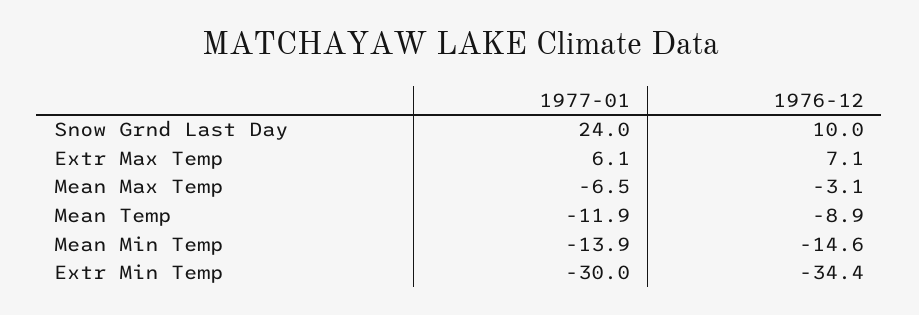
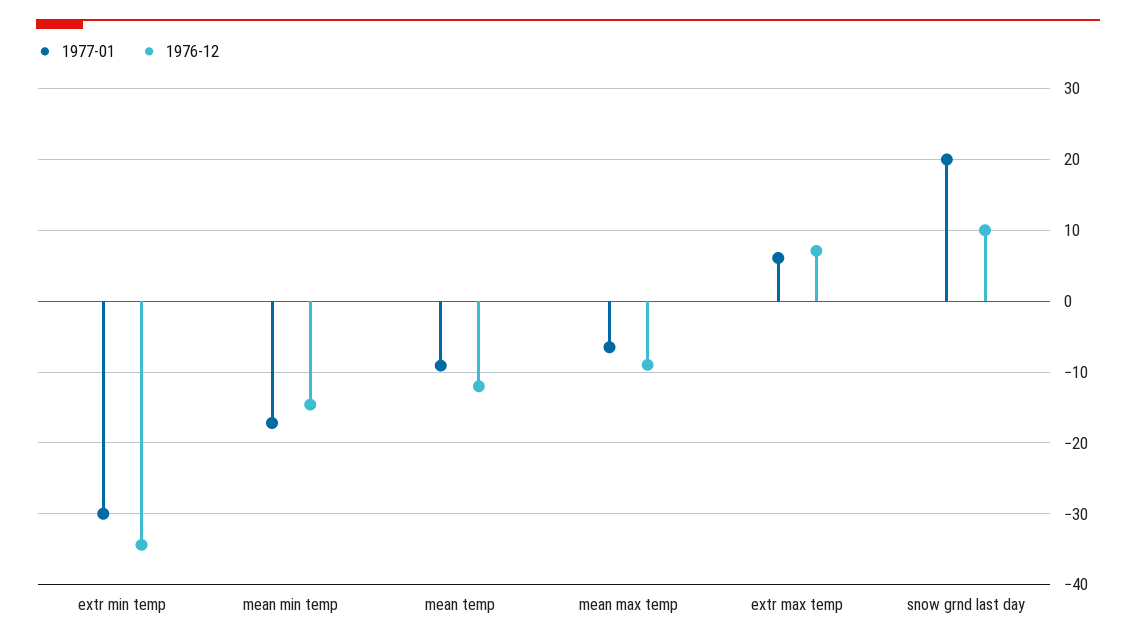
  {
    "1977-01": {
-     "Snow Grnd Last Day": 24,
+     "Snow Grnd Last Day": 20,
      "Extr Max Temp": 6.1,
      "Mean Max Temp": -6.5,
-     "Mean Temp": -11.9,
+     "Mean Temp": -9,
-     "Mean Min Temp": -13.9,
+     "Mean Min Temp": -17,
      "Extr Min Temp": -30
    },
    "1976-12": {
      "Snow Grnd Last Day": 10,
      "Extr Max Temp": 7.1,
-     "Mean Max Temp": -3.1,
+     "Mean Max Temp": -9,
-     "Mean Temp": -8.9,
+     "Mean Temp": -12,
      "Mean Min Temp": -14.6,
      "Extr Min Temp": -34.4
    }
  }

